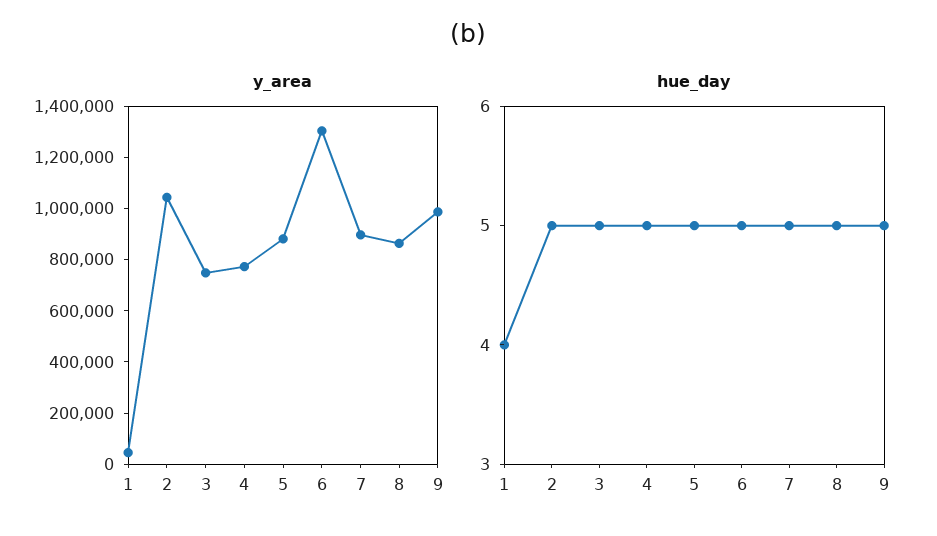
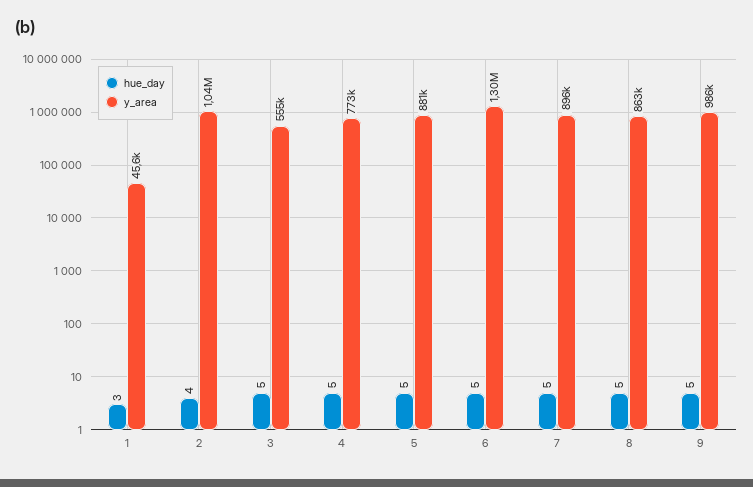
  {
    "y_area": {
      "1": 45600,
      "2": 1040000,
-     "3": 750000,
+     "3": 555000,
      "4": 773000,
      "5": 881000,
      "6": 1300000,
      "7": 896000,
      "8": 863000,
      "9": 986000
    },
    "hue_day": {
-     "1": 4,
+     "1": 3,
-     "2": 5,
+     "2": 4,
      "3": 5,
      "4": 5,
      "5": 5,
      "6": 5,
      "7": 5,
      "8": 5,
      "9": 5
    }
  }

